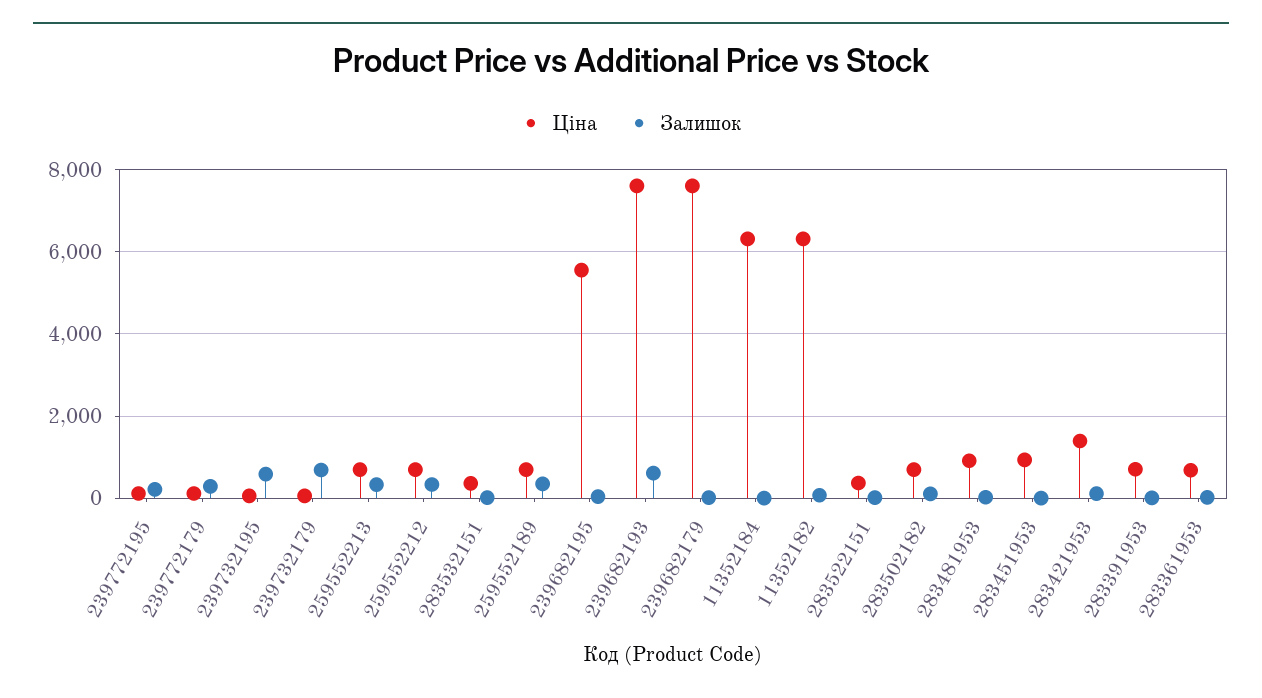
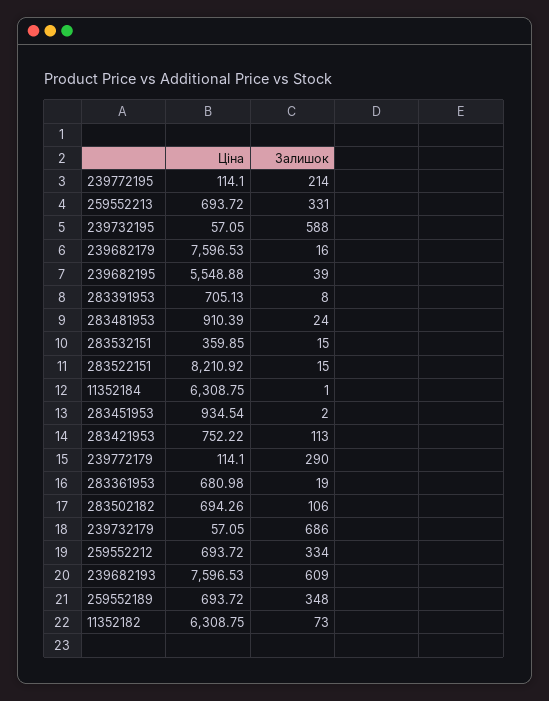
  {
    "Ціна": {
      "239772195": 114.1,
      "239772179": 114.1,
      "239732195": 57.05,
      "239732179": 57.05,
      "259552213": 693.72,
      "259552212": 693.72,
      "283532151": 359.85,
      "259552189": 693.72,
      "239682195": 5548.88,
      "239682193": 7596.53,
      "239682179": 7596.53,
      "11352184": 6308.75,
      "11352182": 6308.75,
-     "283522151": 400,
+     "283522151": 8210.92,
      "283502182": 694.26,
      "283481953": 910.39,
      "283451953": 934.54,
-     "283421953": 1400,
+     "283421953": 752.22,
      "283391953": 705.13,
      "283361953": 680.98
    },
    "Залишок": {
      "239772195": 214,
      "239772179": 290,
      "239732195": 588,
      "239732179": 686,
      "259552213": 331,
      "259552212": 334,
      "283532151": 15,
      "259552189": 348,
      "239682195": 39,
      "239682193": 609,
      "239682179": 16,
      "11352184": 1,
      "11352182": 73,
      "283522151": 15,
      "283502182": 106,
      "283481953": 24,
      "283451953": 2,
      "283421953": 113,
      "283391953": 8,
      "283361953": 19
    }
  }

